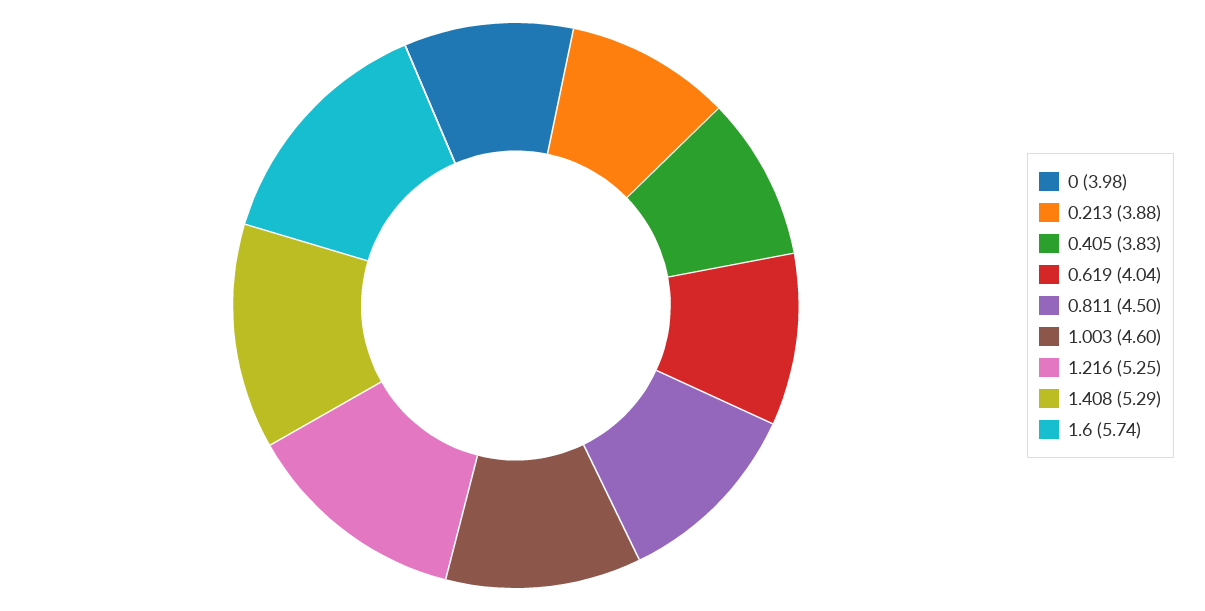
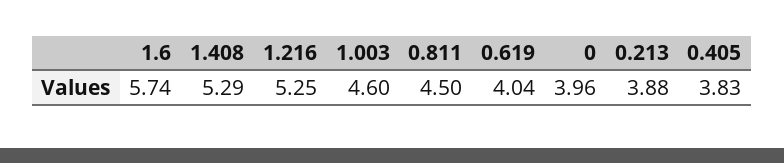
  {
-   "0": 3.98,
+   "0": 3.96,
    "0.213": 3.88,
    "0.405": 3.83,
    "0.619": 4.04,
    "0.811": 4.5,
    "1.003": 4.6,
    "1.216": 5.25,
    "1.408": 5.29,
    "1.6": 5.74
  }

